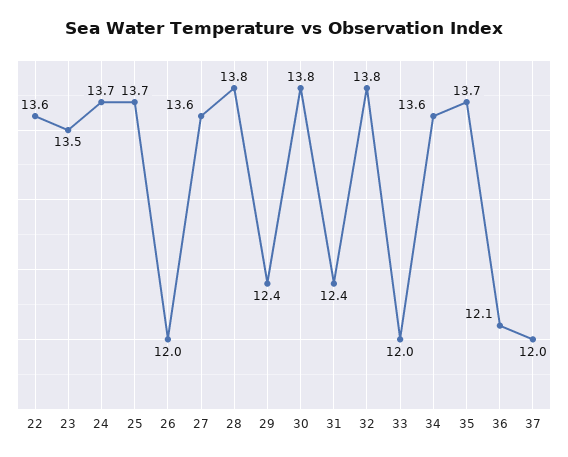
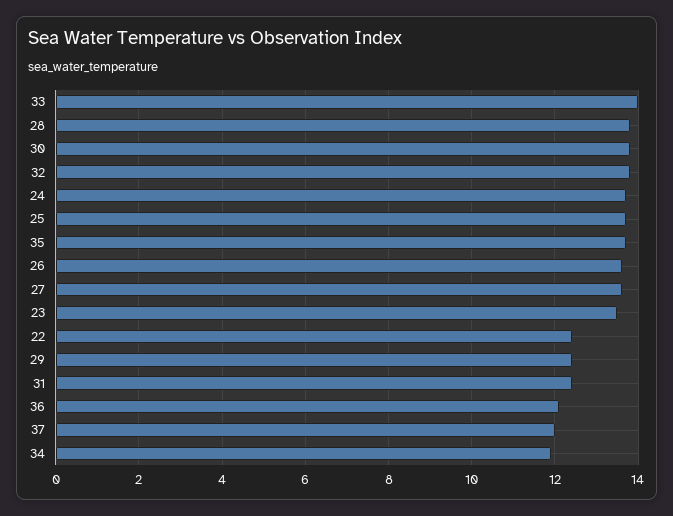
  {
-   "22": 13.6,
+   "22": 12.5,
    "23": 13.5,
    "24": 13.7,
    "25": 13.7,
-   "26": 12,
+   "26": 13.5,
    "27": 13.6,
    "28": 13.8,
    "29": 12.4,
    "30": 13.8,
    "31": 12.4,
    "32": 13.8,
-   "33": 12,
+   "33": 14,
-   "34": 13.6,
+   "34": 12,
    "35": 13.7,
    "36": 12.1,
    "37": 12
  }

